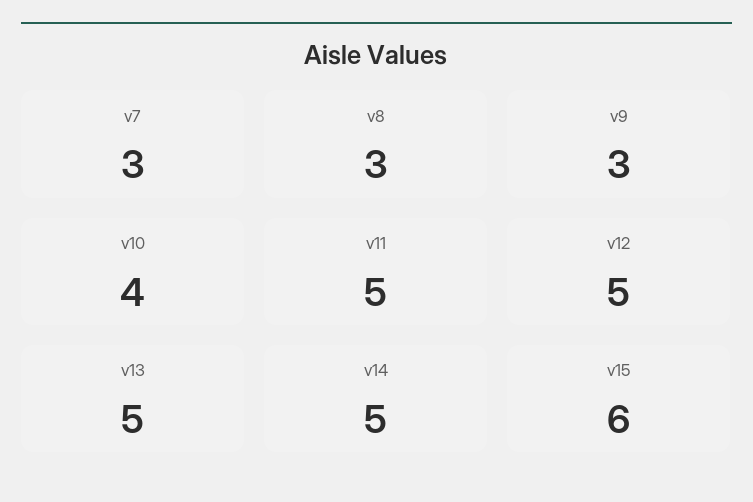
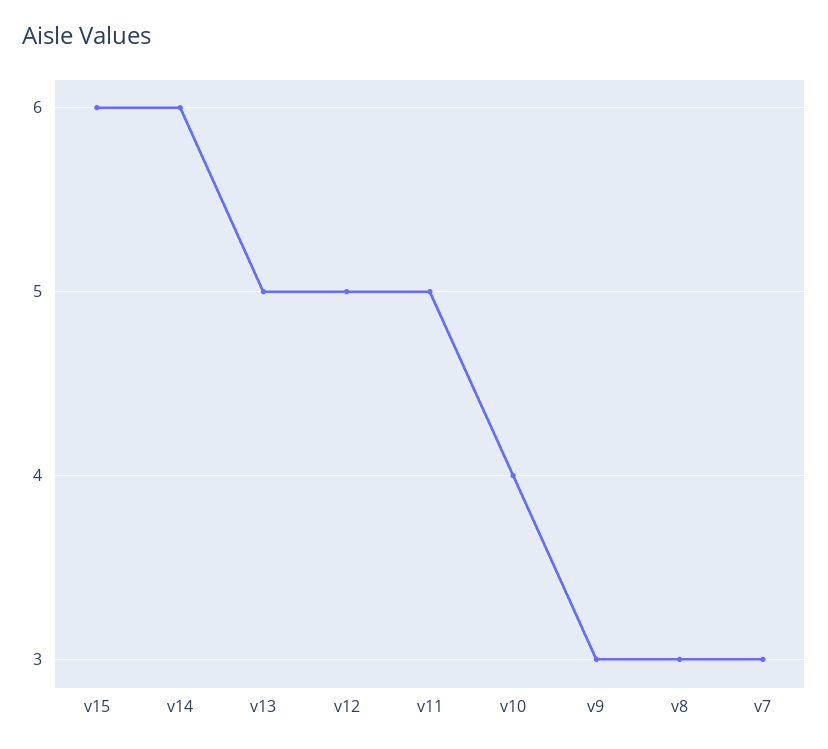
  {
    "v7": 3,
    "v8": 3,
    "v9": 3,
    "v10": 4,
    "v11": 5,
    "v12": 5,
    "v13": 5,
-   "v14": 5,
+   "v14": 6,
    "v15": 6
  }

